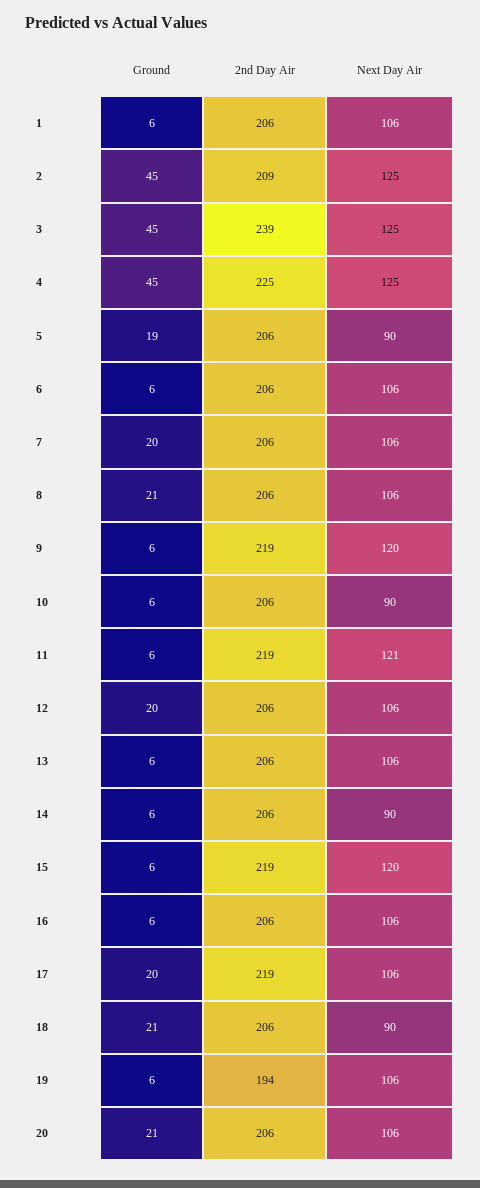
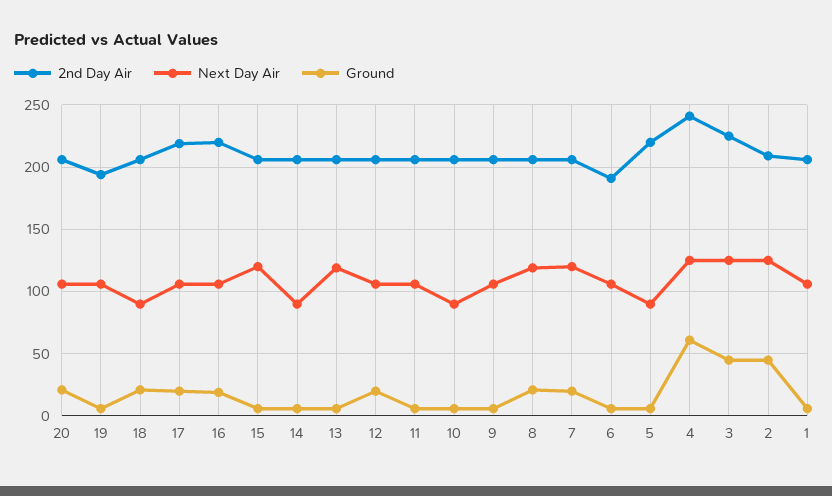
  {
    "Ground": {
      "1": 6,
      "2": 45,
      "3": 45,
-     "4": 45,
+     "4": 60,
-     "5": 19,
+     "5": 5,
      "6": 6,
      "7": 20,
      "8": 21,
      "9": 6,
      "10": 6,
      "11": 6,
      "12": 20,
      "13": 6,
      "14": 6,
      "15": 6,
-     "16": 6,
+     "16": 20,
      "17": 20,
      "18": 21,
      "19": 6,
      "20": 21
    },
    "2nd Day Air": {
      "1": 206,
      "2": 209,
-     "3": 239,
+     "3": 225,
-     "4": 225,
+     "4": 240,
-     "5": 206,
+     "5": 220,
-     "6": 206,
+     "6": 190,
      "7": 206,
      "8": 206,
-     "9": 219,
+     "9": 205,
      "10": 206,
-     "11": 219,
+     "11": 205,
      "12": 206,
      "13": 206,
      "14": 206,
-     "15": 219,
+     "15": 205,
-     "16": 206,
+     "16": 220,
      "17": 219,
      "18": 206,
      "19": 194,
      "20": 206
    },
    "Next Day Air": {
      "1": 106,
      "2": 125,
      "3": 125,
      "4": 125,
      "5": 90,
      "6": 106,
-     "7": 106,
+     "7": 120,
-     "8": 106,
+     "8": 120,
-     "9": 120,
+     "9": 105,
      "10": 90,
-     "11": 121,
+     "11": 105,
      "12": 106,
-     "13": 106,
+     "13": 120,
      "14": 90,
      "15": 120,
      "16": 106,
      "17": 106,
      "18": 90,
      "19": 106,
      "20": 106
    }
  }

